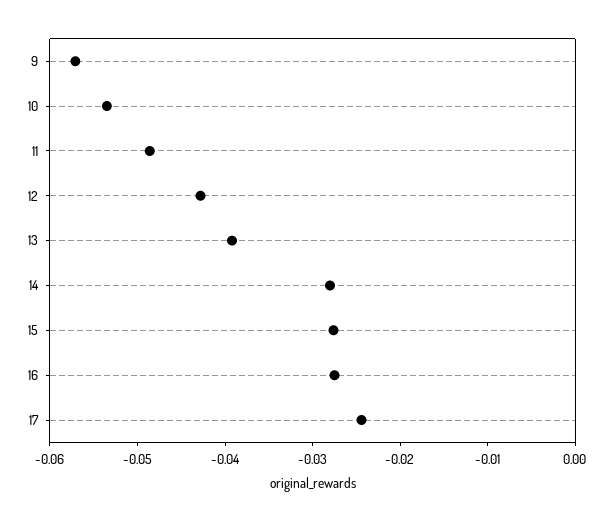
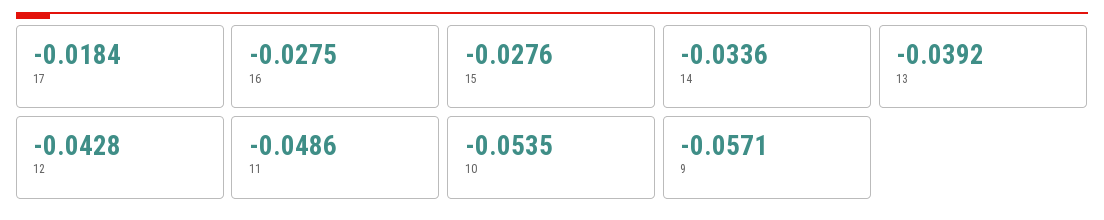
  {
    "9": -0.0571,
    "10": -0.0535,
    "11": -0.0486,
    "12": -0.0428,
    "13": -0.0392,
-   "14": -0.028,
+   "14": -0.0336,
    "15": -0.0276,
    "16": -0.0275,
-   "17": -0.024
+   "17": -0.0184
  }

